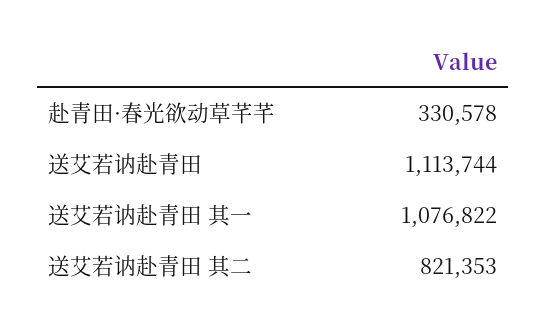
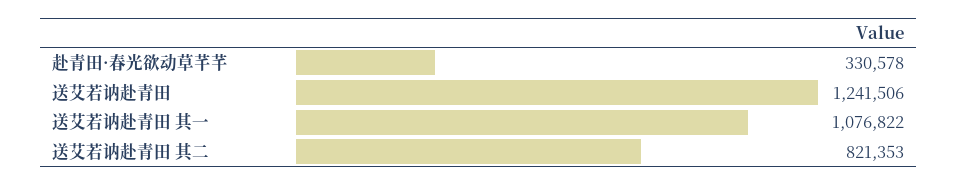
  {
    "赴青田·春光欲动草芊芊": 330578,
-   "送艾若讷赴青田": 1113744,
+   "送艾若讷赴青田": 1241506,
    "送艾若讷赴青田 其一": 1076822,
    "送艾若讷赴青田 其二": 821353
  }

